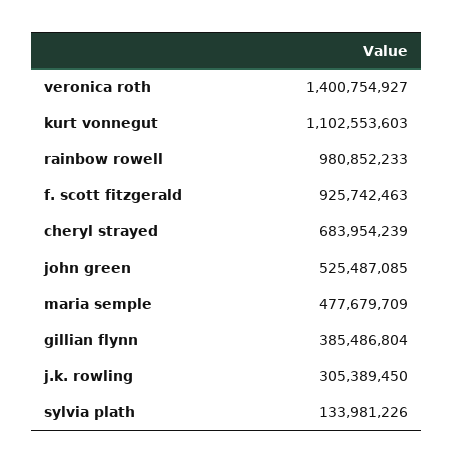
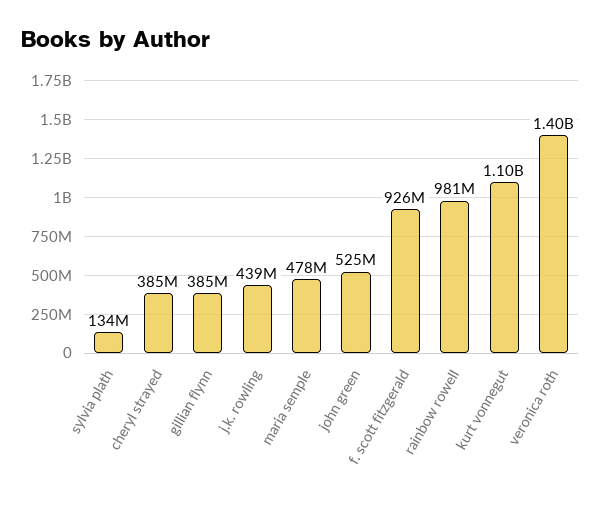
  {
    "veronica roth": 1400754927,
    "kurt vonnegut": 1102553603,
    "rainbow rowell": 980852233,
    "f. scott fitzgerald": 925742463,
-   "cheryl strayed": 683954239,
+   "cheryl strayed": 385000000,
    "john green": 525487085,
    "maria semple": 477679709,
    "gillian flynn": 385486804,
-   "j.k. rowling": 305389450,
+   "j.k. rowling": 439000000,
    "sylvia plath": 133981226
  }

